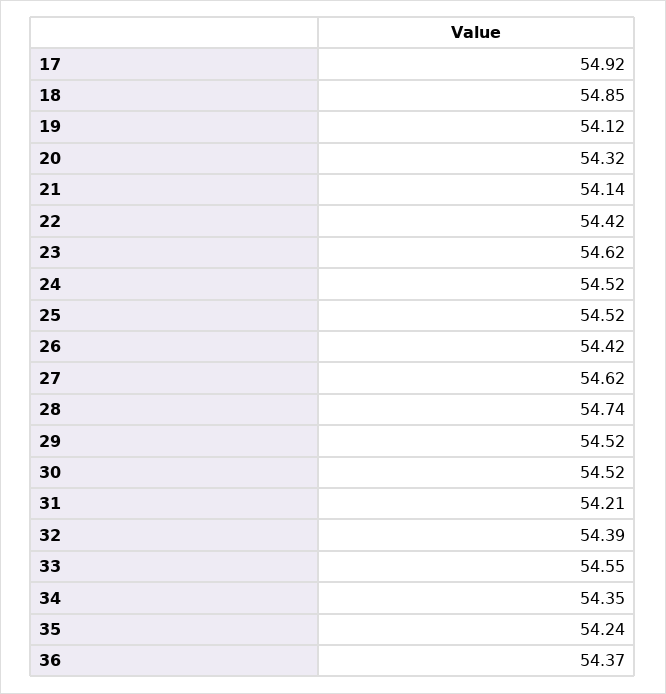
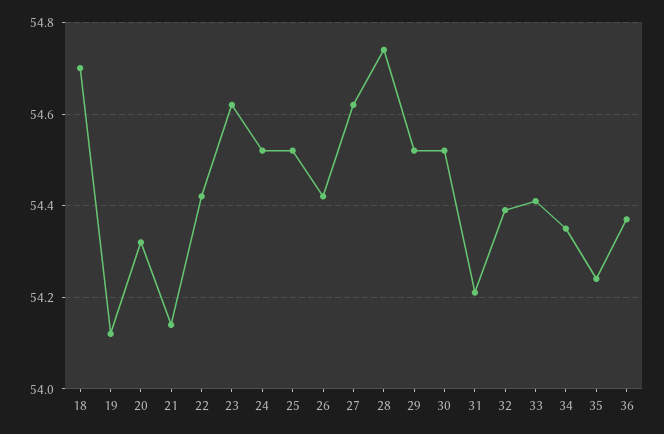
  {
-   "17": 54.92,
-   "18": 54.85,
+   "18": 54.7,
    "19": 54.12,
    "20": 54.32,
    "21": 54.14,
    "22": 54.42,
    "23": 54.62,
    "24": 54.52,
    "25": 54.52,
    "26": 54.42,
    "27": 54.62,
    "28": 54.74,
    "29": 54.52,
    "30": 54.52,
    "31": 54.21,
    "32": 54.39,
-   "33": 54.55,
+   "33": 54.4,
    "34": 54.35,
    "35": 54.24,
    "36": 54.37
  }

